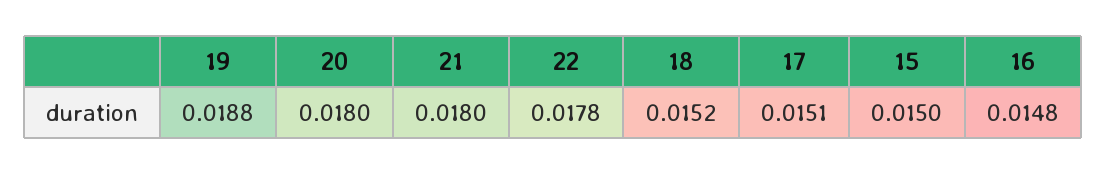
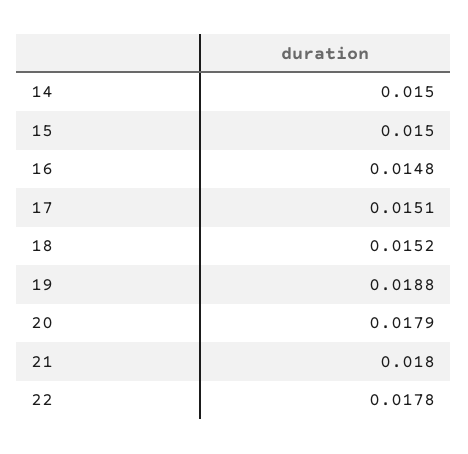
  {
    "19": 0.0188,
-   "20": 0.018,
+   "20": 0.0179,
    "21": 0.018,
    "22": 0.0178,
    "18": 0.0152,
    "17": 0.0151,
    "15": 0.015,
-   "16": 0.0148
+   "16": 0.0148,
+   "14": 0.015
  }

